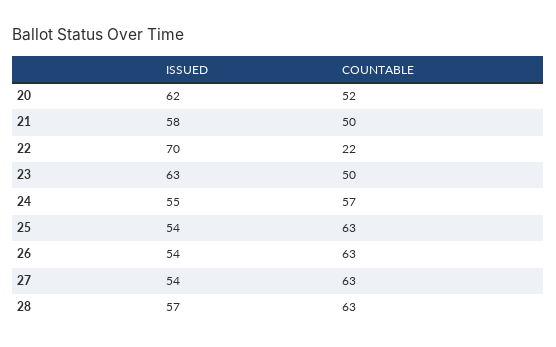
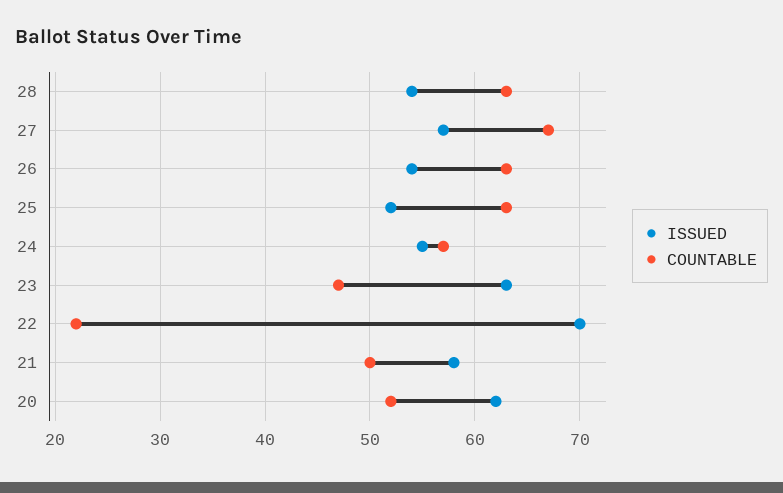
  {
    "ISSUED": {
      "20": 62,
      "21": 58,
      "22": 70,
      "23": 63,
      "24": 55,
-     "25": 54,
+     "25": 52,
      "26": 54,
-     "27": 54,
+     "27": 57,
-     "28": 57
+     "28": 54
    },
    "COUNTABLE": {
      "20": 52,
      "21": 50,
      "22": 22,
-     "23": 50,
+     "23": 47,
      "24": 57,
      "25": 63,
      "26": 63,
-     "27": 63,
+     "27": 67,
      "28": 63
    }
  }

